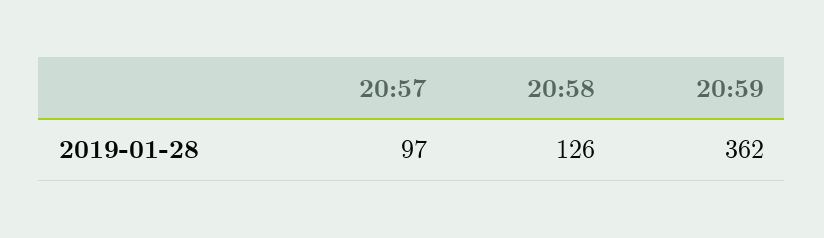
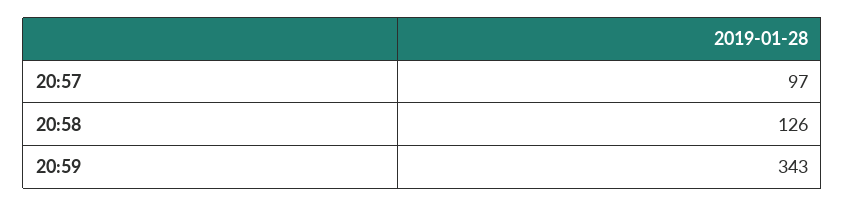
  {
    "20:57": 97,
    "20:58": 126,
-   "20:59": 362
+   "20:59": 343
  }

